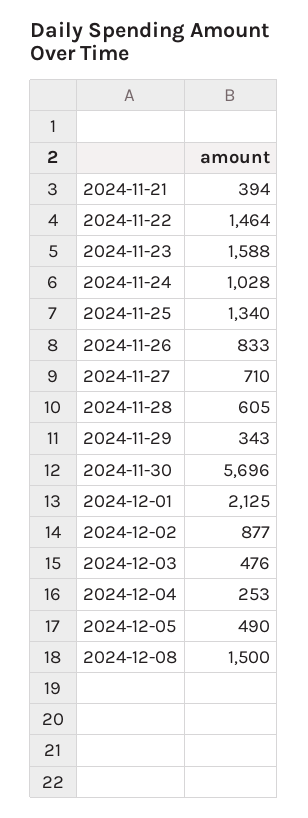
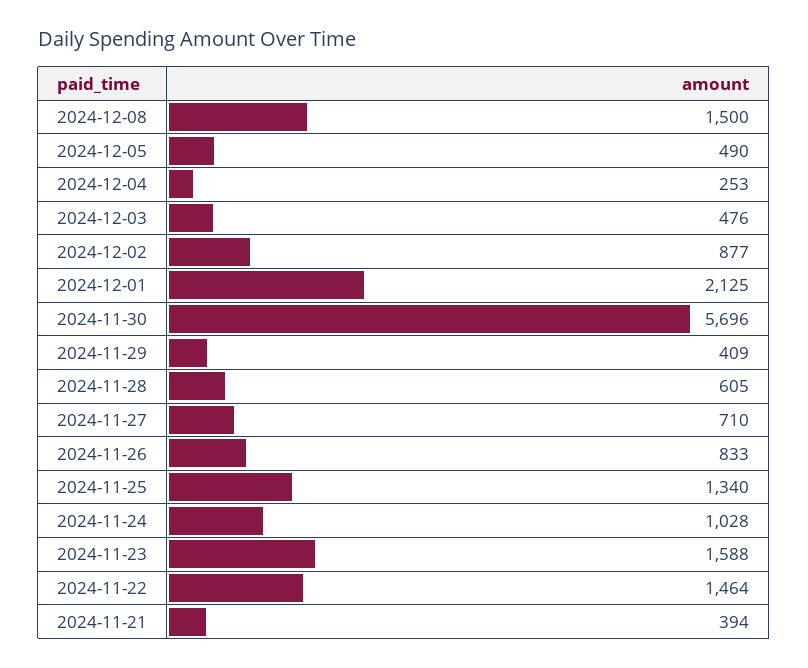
  {
    "2024-11-21": 394,
    "2024-11-22": 1464,
    "2024-11-23": 1588,
    "2024-11-24": 1028,
    "2024-11-25": 1340,
    "2024-11-26": 833,
    "2024-11-27": 710,
    "2024-11-28": 605,
-   "2024-11-29": 343,
+   "2024-11-29": 409,
    "2024-11-30": 5696,
    "2024-12-01": 2125,
    "2024-12-02": 877,
    "2024-12-03": 476,
    "2024-12-04": 253,
    "2024-12-05": 490,
    "2024-12-08": 1500
  }

